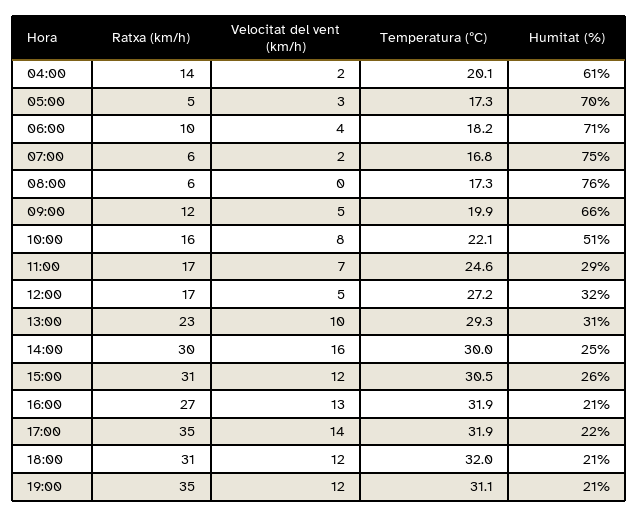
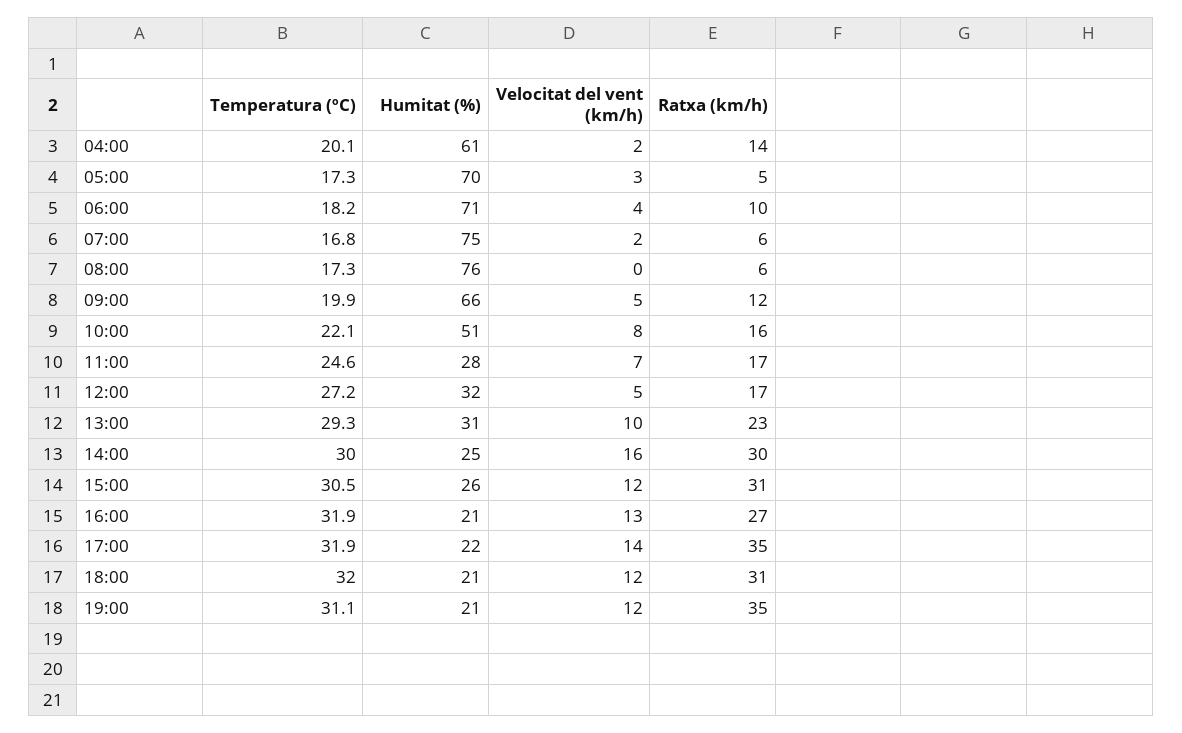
  {
    "Ratxa (km/h)": {
      "04:00": 14,
      "05:00": 5,
      "06:00": 10,
      "07:00": 6,
      "08:00": 6,
      "09:00": 12,
      "10:00": 16,
      "11:00": 17,
      "12:00": 17,
      "13:00": 23,
      "14:00": 30,
      "15:00": 31,
      "16:00": 27,
      "17:00": 35,
      "18:00": 31,
      "19:00": 35
    },
    "Velocitat del vent (km/h)": {
      "04:00": 2,
      "05:00": 3,
      "06:00": 4,
      "07:00": 2,
      "08:00": 0,
      "09:00": 5,
      "10:00": 8,
      "11:00": 7,
      "12:00": 5,
      "13:00": 10,
      "14:00": 16,
      "15:00": 12,
      "16:00": 13,
      "17:00": 14,
      "18:00": 12,
      "19:00": 12
    },
    "Temperatura (ºC)": {
      "04:00": 20.1,
      "05:00": 17.3,
      "06:00": 18.2,
      "07:00": 16.8,
      "08:00": 17.3,
      "09:00": 19.9,
      "10:00": 22.1,
      "11:00": 24.6,
      "12:00": 27.2,
      "13:00": 29.3,
      "14:00": 30,
      "15:00": 30.5,
      "16:00": 31.9,
      "17:00": 31.9,
      "18:00": 32,
      "19:00": 31.1
    },
    "Humitat (%)": {
      "04:00": 61,
      "05:00": 70,
      "06:00": 71,
      "07:00": 75,
      "08:00": 76,
      "09:00": 66,
      "10:00": 51,
-     "11:00": 29,
+     "11:00": 28,
      "12:00": 32,
      "13:00": 31,
      "14:00": 25,
      "15:00": 26,
      "16:00": 21,
      "17:00": 22,
      "18:00": 21,
      "19:00": 21
    }
  }

